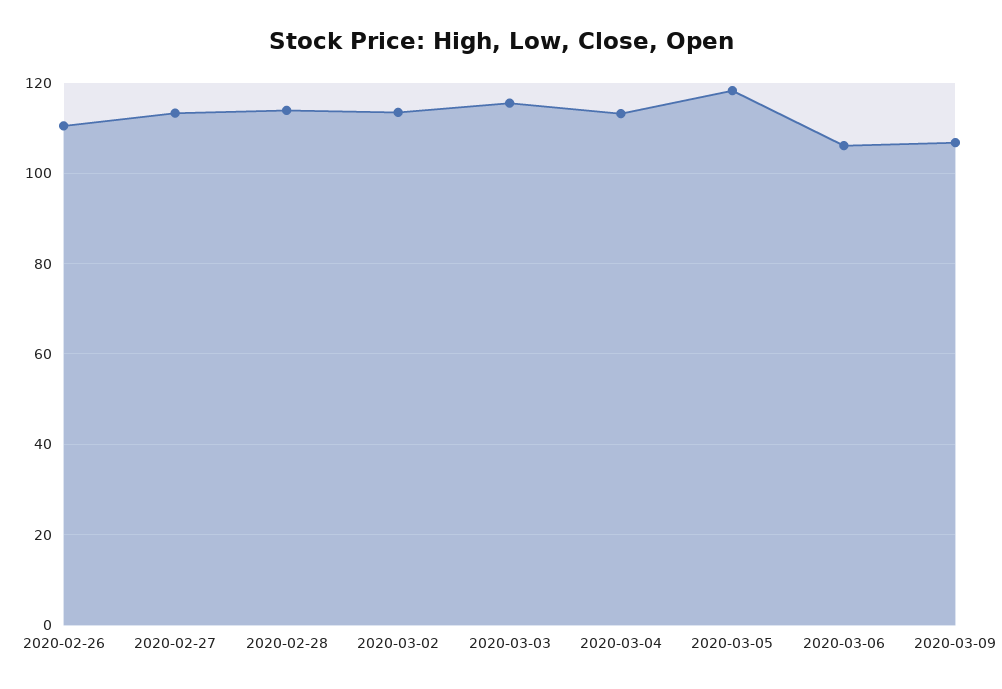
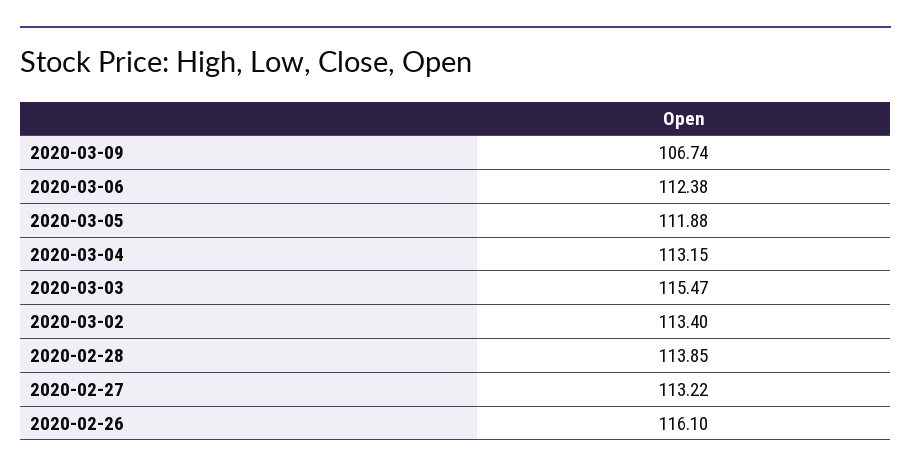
  {
-   "2020-02-26": 110,
+   "2020-02-26": 116.1,
    "2020-02-27": 113.22,
    "2020-02-28": 113.85,
    "2020-03-02": 113.4,
    "2020-03-03": 115.47,
    "2020-03-04": 113.15,
-   "2020-03-05": 118,
+   "2020-03-05": 111.88,
-   "2020-03-06": 106,
+   "2020-03-06": 112.38,
    "2020-03-09": 106.74
  }

